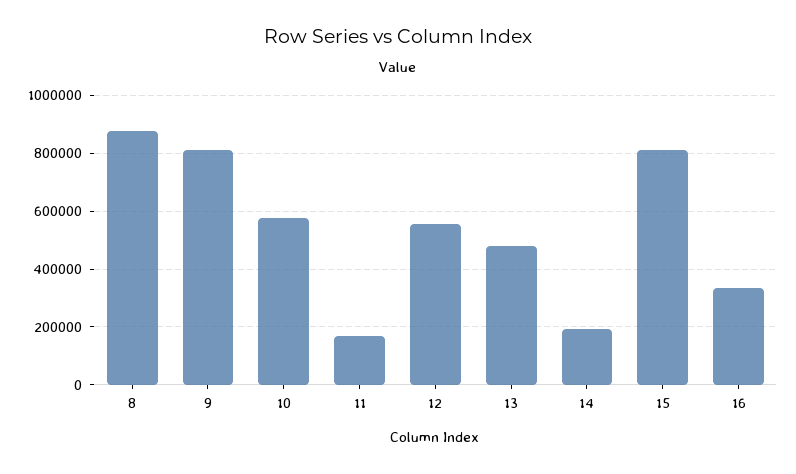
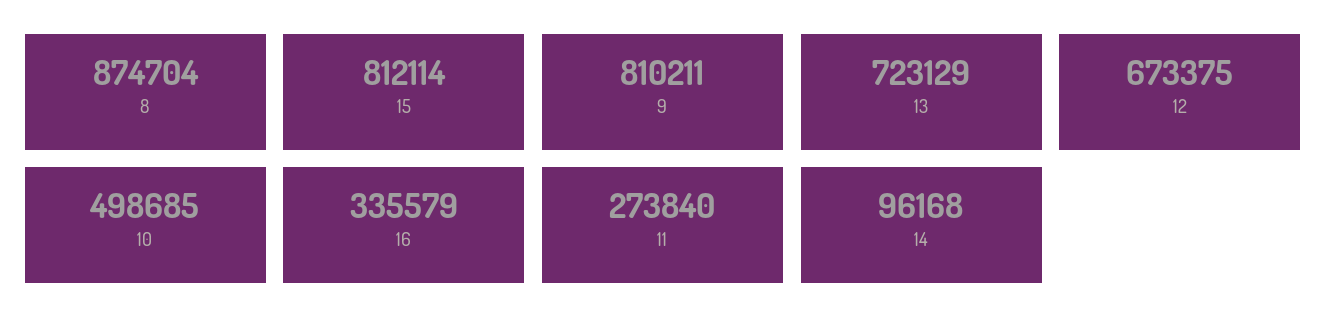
  {
    "8": 874704,
    "9": 810211,
-   "10": 575000,
+   "10": 498685,
-   "11": 175000,
+   "11": 273840,
-   "12": 550000,
+   "12": 673375,
-   "13": 475000,
+   "13": 723129,
-   "14": 200000,
+   "14": 96168,
    "15": 812114,
    "16": 335579
  }

